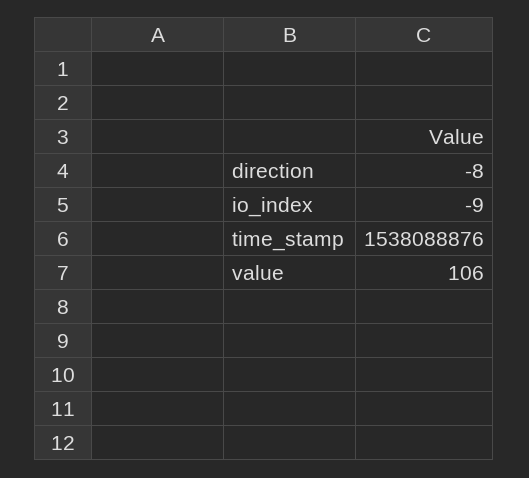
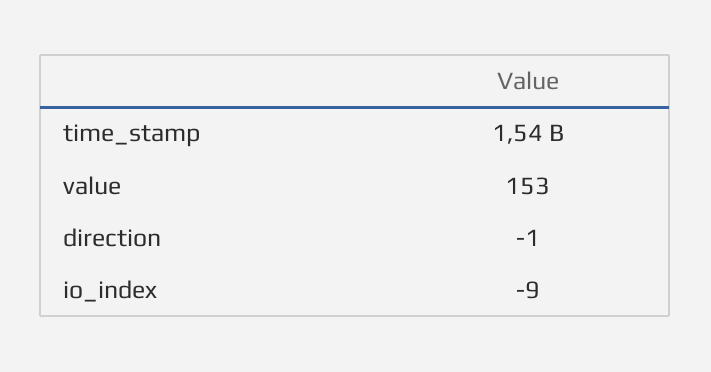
  {
-   "direction": -8,
+   "direction": -1,
    "io_index": -9,
    "time_stamp": 1538088876,
-   "value": 106
+   "value": 153
  }

